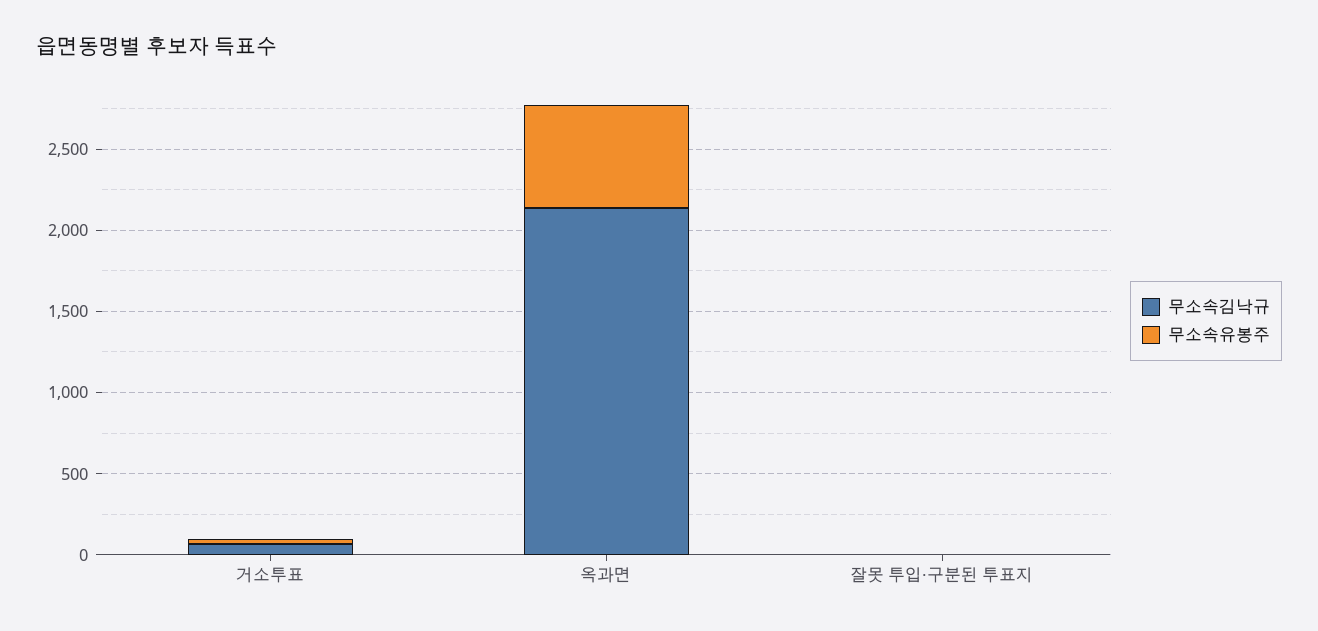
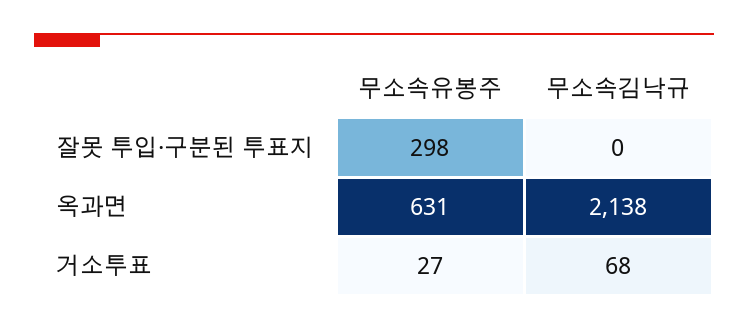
  {
    "무소속김낙규": {
      "거소투표": 68,
      "옥과면": 2138,
      "잘못 투입·구분된 투표지": 0
    },
    "무소속유봉주": {
      "거소투표": 27,
      "옥과면": 631,
-     "잘못 투입·구분된 투표지": 0
+     "잘못 투입·구분된 투표지": 298
    }
  }

